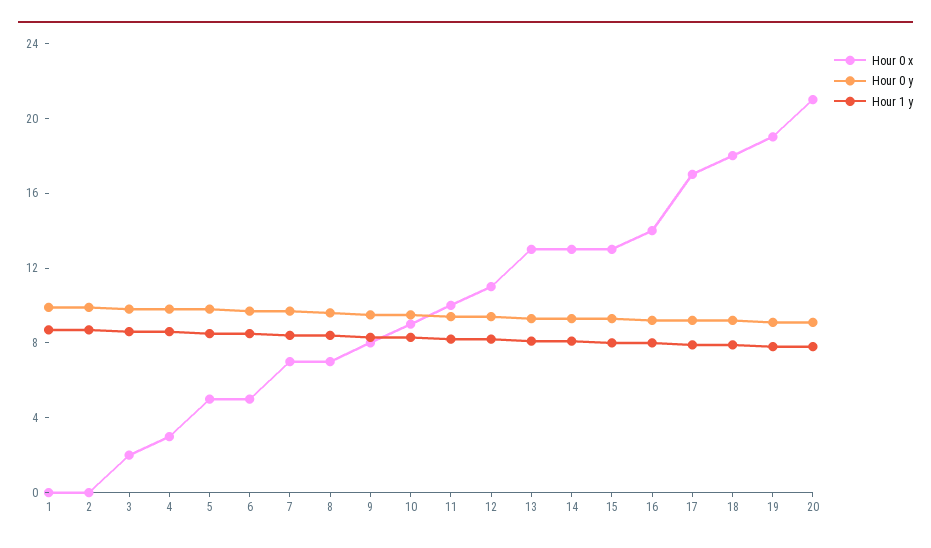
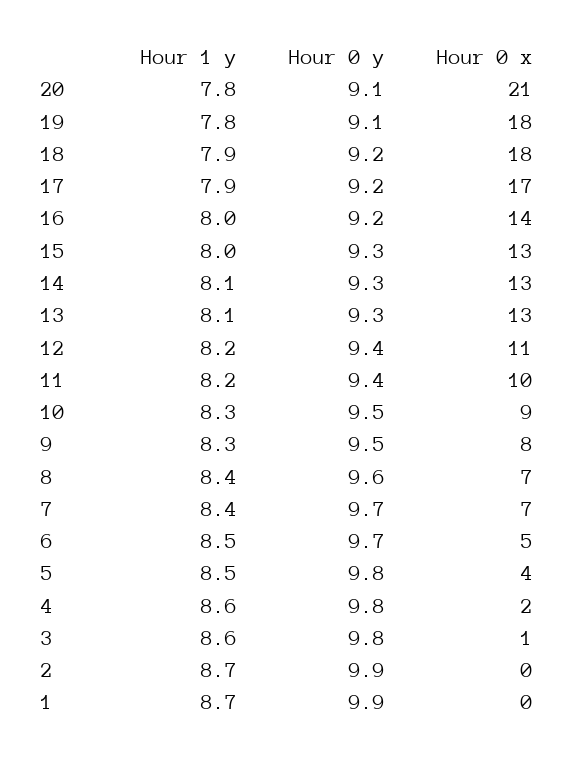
  {
    "Hour 0 x": {
      "1": 0,
      "2": 0,
-     "3": 2,
+     "3": 1,
-     "4": 3,
+     "4": 2,
-     "5": 5,
+     "5": 4,
      "6": 5,
      "7": 7,
      "8": 7,
      "9": 8,
      "10": 9,
      "11": 10,
      "12": 11,
      "13": 13,
      "14": 13,
      "15": 13,
      "16": 14,
      "17": 17,
      "18": 18,
-     "19": 19,
+     "19": 18,
      "20": 21
    },
    "Hour 0 y": {
      "1": 9.9,
      "2": 9.9,
      "3": 9.8,
      "4": 9.8,
      "5": 9.8,
      "6": 9.7,
      "7": 9.7,
      "8": 9.6,
      "9": 9.5,
      "10": 9.5,
      "11": 9.4,
      "12": 9.4,
      "13": 9.3,
      "14": 9.3,
      "15": 9.3,
      "16": 9.2,
      "17": 9.2,
      "18": 9.2,
      "19": 9.1,
      "20": 9.1
    },
    "Hour 1 y": {
      "1": 8.7,
      "2": 8.7,
      "3": 8.6,
      "4": 8.6,
      "5": 8.5,
      "6": 8.5,
      "7": 8.4,
      "8": 8.4,
      "9": 8.3,
      "10": 8.3,
      "11": 8.2,
      "12": 8.2,
      "13": 8.1,
      "14": 8.1,
      "15": 8,
      "16": 8,
      "17": 7.9,
      "18": 7.9,
      "19": 7.8,
      "20": 7.8
    }
  }

